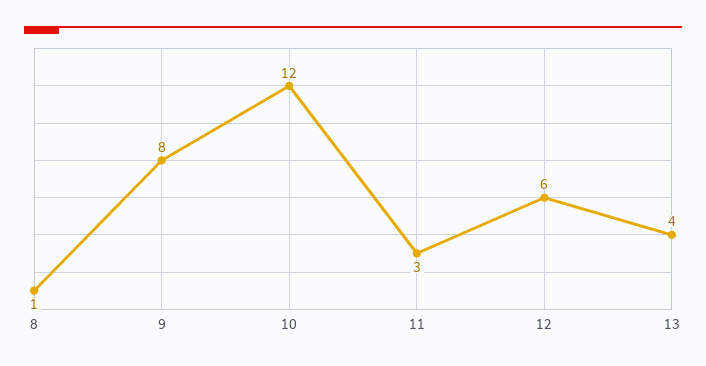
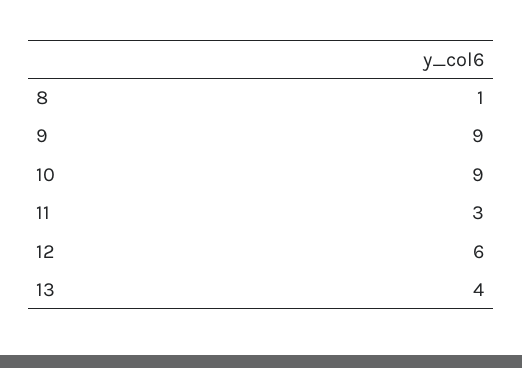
  {
    "8": 1,
-   "9": 8,
+   "9": 9,
-   "10": 12,
+   "10": 9,
    "11": 3,
    "12": 6,
    "13": 4
  }

